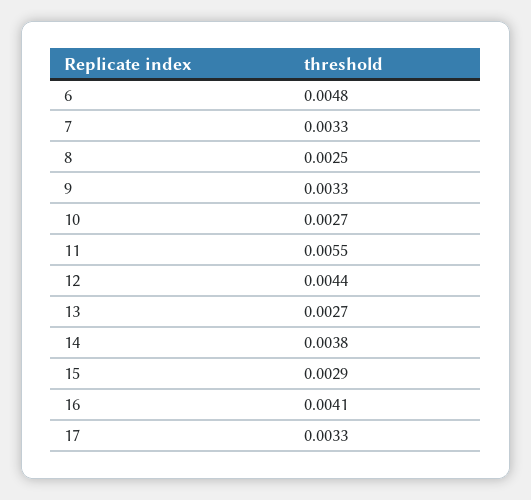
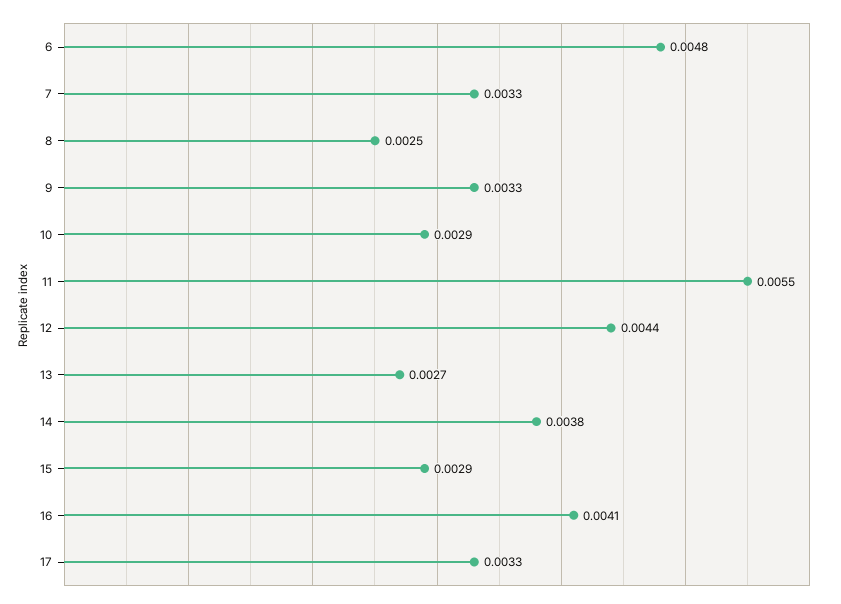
  {
    "6": 0.0048,
    "7": 0.0033,
    "8": 0.0025,
    "9": 0.0033,
-   "10": 0.0027,
+   "10": 0.0029,
    "11": 0.0055,
    "12": 0.0044,
    "13": 0.0027,
    "14": 0.0038,
    "15": 0.0029,
    "16": 0.0041,
    "17": 0.0033
  }

